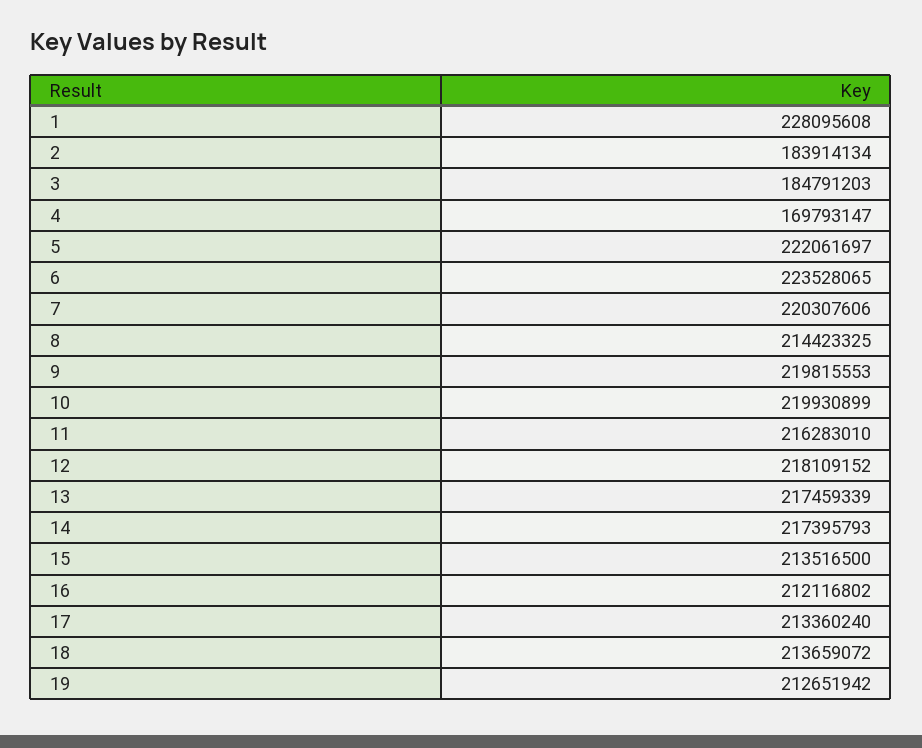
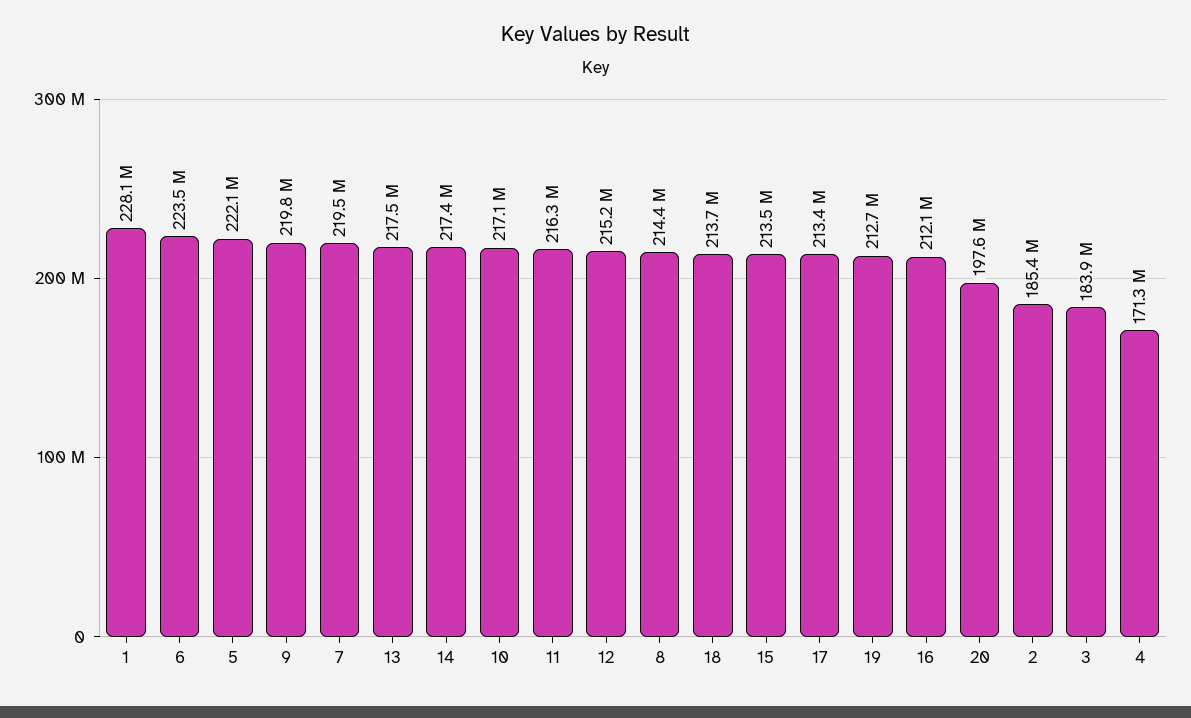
  {
    "1": 228095608,
-   "2": 183914134,
+   "2": 185400000,
-   "3": 184791203,
+   "3": 183900000,
-   "4": 169793147,
+   "4": 171300000,
    "5": 222061697,
    "6": 223528065,
-   "7": 220307606,
+   "7": 219500000,
    "8": 214423325,
    "9": 219815553,
-   "10": 219930899,
+   "10": 217100000,
    "11": 216283010,
-   "12": 218109152,
+   "12": 215200000,
    "13": 217459339,
    "14": 217395793,
    "15": 213516500,
    "16": 212116802,
    "17": 213360240,
    "18": 213659072,
-   "19": 212651942
+   "19": 212651942,
+   "20": 197600000
  }

